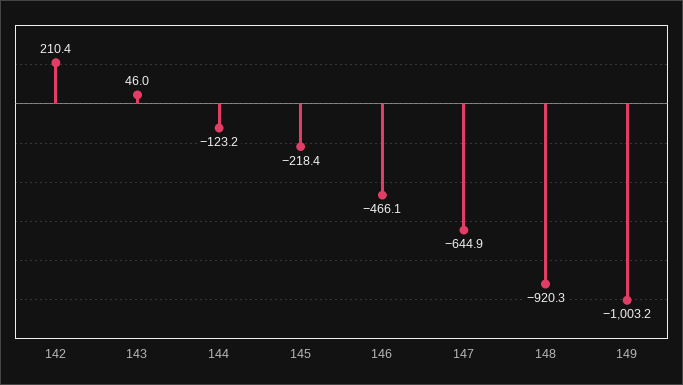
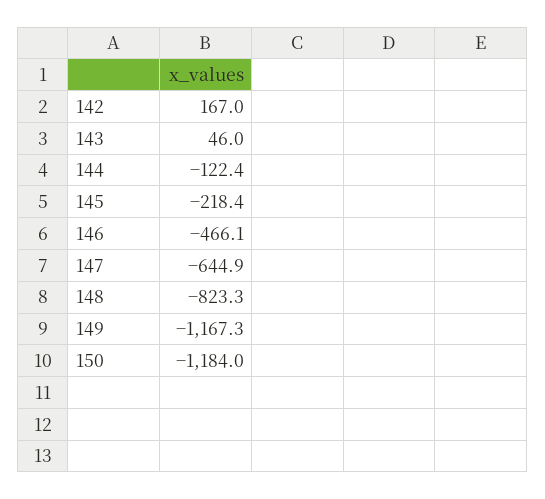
  {
-   "142": 210.4,
+   "142": 167,
    "143": 46,
-   "144": -123.2,
+   "144": -122.4,
    "145": -218.4,
    "146": -466.1,
    "147": -644.9,
-   "148": -920.3,
+   "148": -823.3,
-   "149": -1003.2
+   "149": -1167.3,
+   "150": -1184
  }

